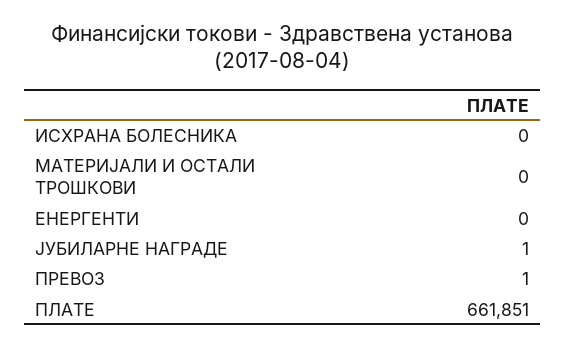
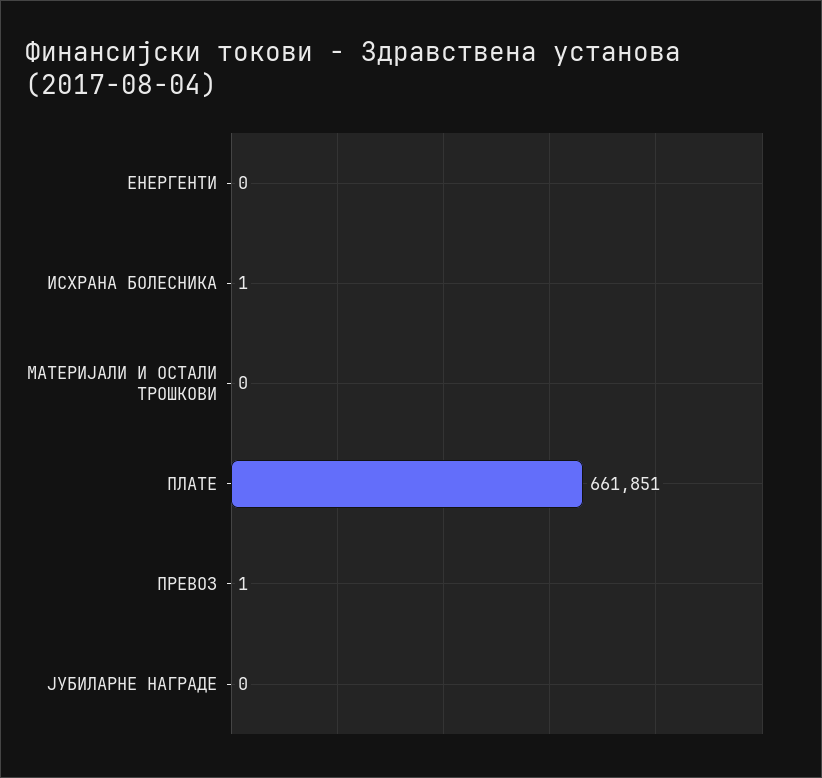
  {
-   "ИСХРАНА БОЛЕСНИКА": 0,
+   "ИСХРАНА БОЛЕСНИКА": 1,
    "МАТЕРИЈАЛИ И ОСТАЛИ ТРОШКОВИ": 0,
    "ЕНЕРГЕНТИ": 0,
-   "ЈУБИЛАРНЕ НАГРАДЕ": 1,
+   "ЈУБИЛАРНЕ НАГРАДЕ": 0,
    "ПРЕВОЗ": 1,
    "ПЛАТЕ": 661851
  }

